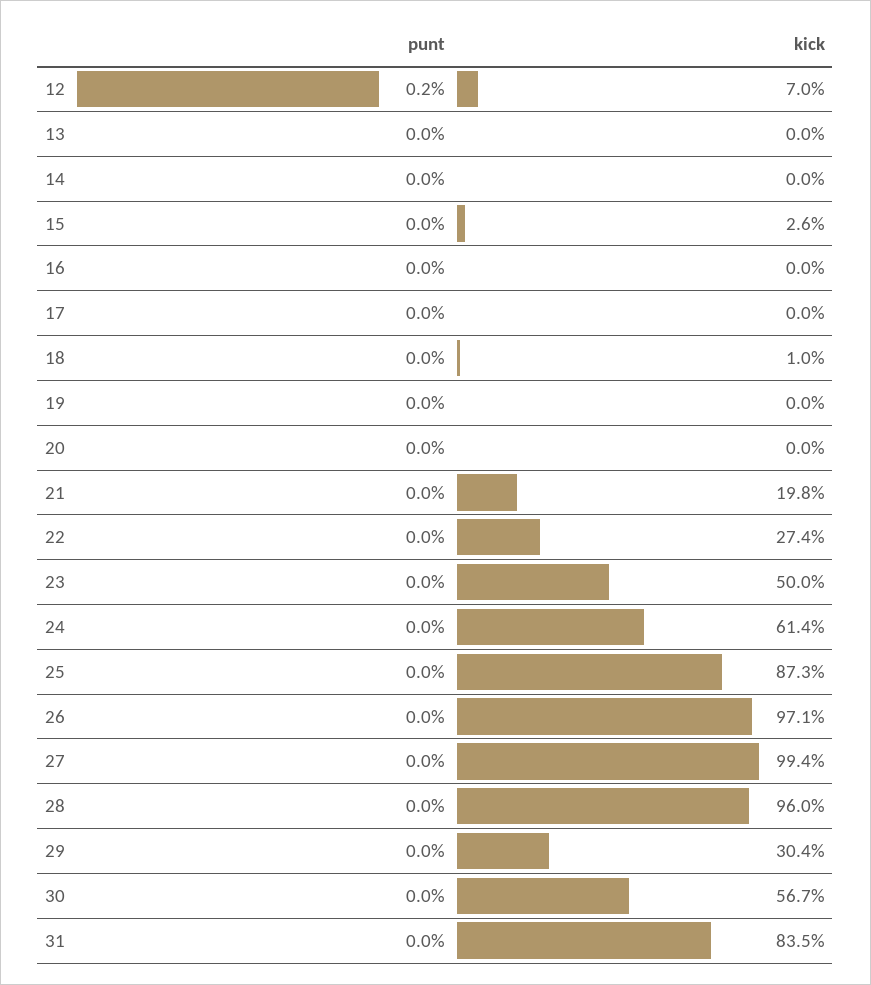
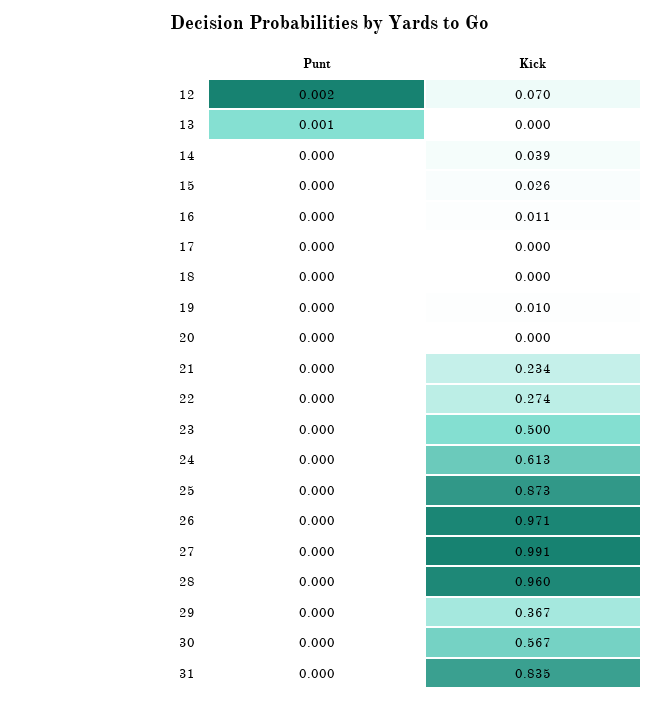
  {
    "punt": {
      "12": 0.002,
-     "13": 0,
+     "13": 0.001,
      "14": 0,
      "15": 0,
      "16": 0,
      "17": 0,
      "18": 0,
      "19": 0,
      "20": 0,
      "21": 0,
      "22": 0,
      "23": 0,
      "24": 0,
      "25": 0,
      "26": 0,
      "27": 0,
      "28": 0,
      "29": 0,
      "30": 0,
      "31": 0
    },
    "kick": {
      "12": 0.07,
      "13": 0,
-     "14": 0,
+     "14": 0.039,
      "15": 0.026,
-     "16": 0,
+     "16": 0.011,
      "17": 0,
-     "18": 0.01,
+     "18": 0,
-     "19": 0,
+     "19": 0.01,
      "20": 0,
-     "21": 0.198,
+     "21": 0.234,
      "22": 0.274,
      "23": 0.5,
-     "24": 0.614,
+     "24": 0.613,
      "25": 0.873,
      "26": 0.971,
-     "27": 0.994,
+     "27": 0.991,
      "28": 0.96,
-     "29": 0.304,
+     "29": 0.367,
      "30": 0.567,
      "31": 0.835
    }
  }

